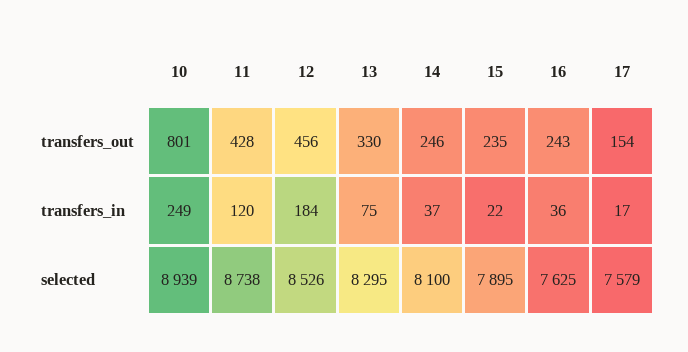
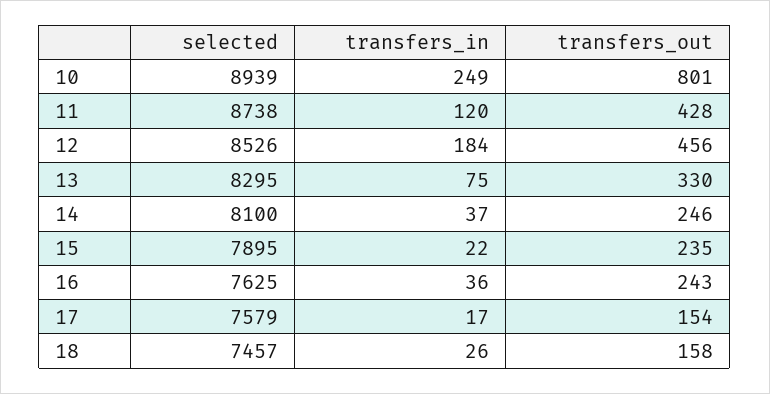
  {
    "10": {
      "transfers_out": 801,
      "transfers_in": 249,
      "selected": 8939
    },
    "11": {
      "transfers_out": 428,
      "transfers_in": 120,
      "selected": 8738
    },
    "12": {
      "transfers_out": 456,
      "transfers_in": 184,
      "selected": 8526
    },
    "13": {
      "transfers_out": 330,
      "transfers_in": 75,
      "selected": 8295
    },
    "14": {
      "transfers_out": 246,
      "transfers_in": 37,
      "selected": 8100
    },
    "15": {
      "transfers_out": 235,
      "transfers_in": 22,
      "selected": 7895
    },
    "16": {
      "transfers_out": 243,
      "transfers_in": 36,
      "selected": 7625
    },
    "17": {
      "transfers_out": 154,
      "transfers_in": 17,
      "selected": 7579
-   }
+   },
+   "18": {
+     "selected": 7457,
+     "transfers_in": 26,
+     "transfers_out": 158
+   }
  }

